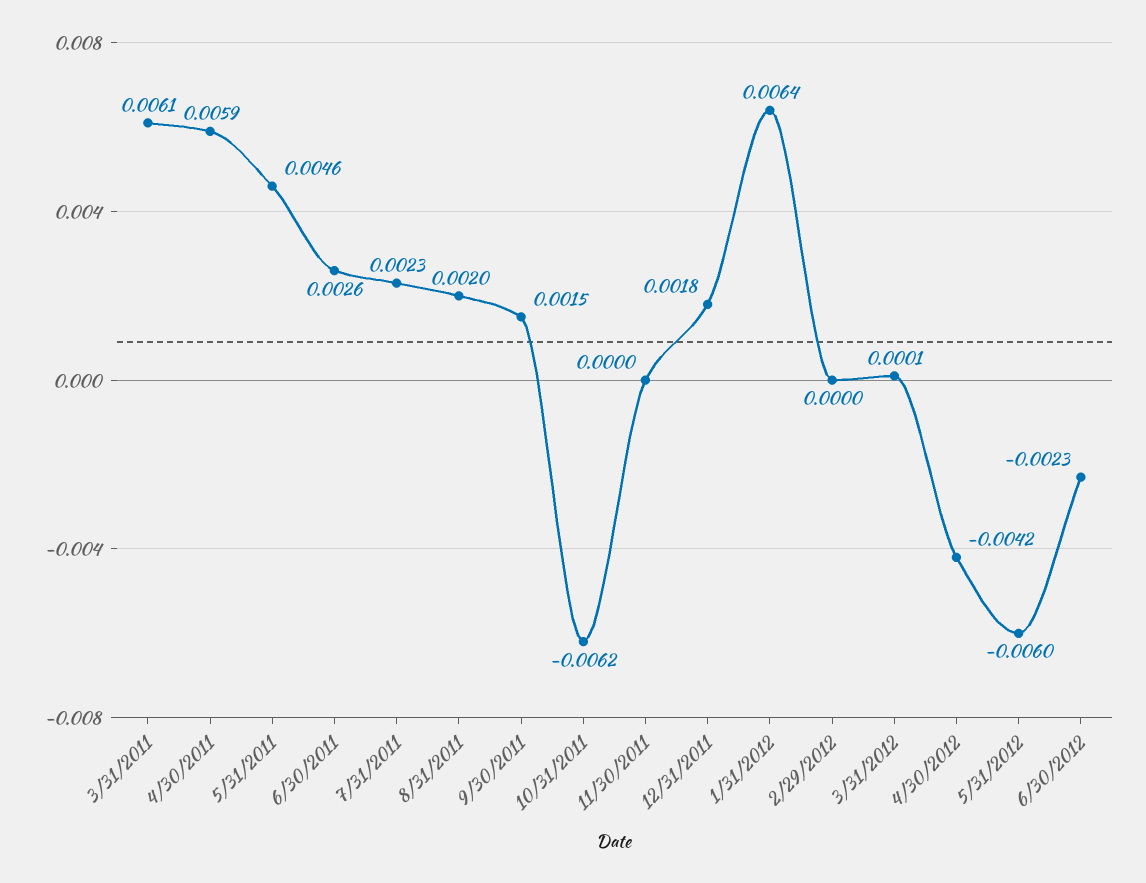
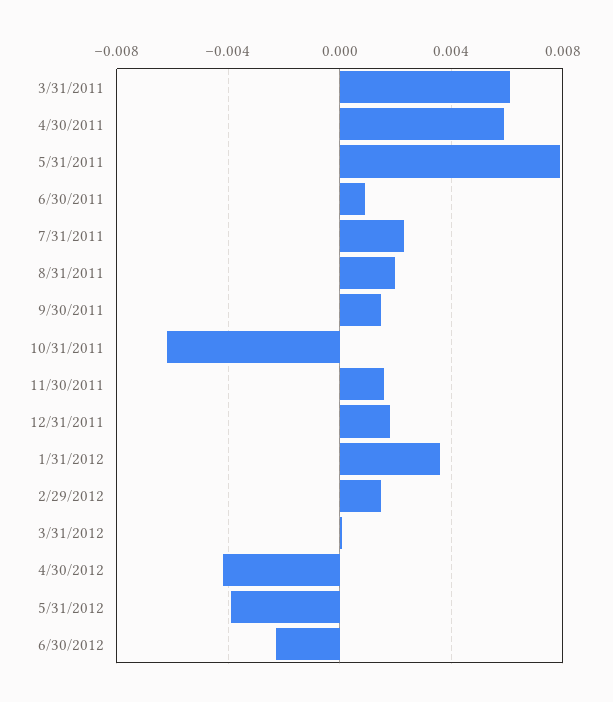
  {
    "3/31/2011": 0.0061,
    "4/30/2011": 0.0059,
-   "5/31/2011": 0.0046,
+   "5/31/2011": 0.008,
-   "6/30/2011": 0.0026,
+   "6/30/2011": 0.001,
    "7/31/2011": 0.0023,
    "8/31/2011": 0.002,
    "9/30/2011": 0.0015,
    "10/31/2011": -0.0062,
-   "11/30/2011": 0,
+   "11/30/2011": 0.0015,
    "12/31/2011": 0.0018,
-   "1/31/2012": 0.0064,
+   "1/31/2012": 0.0035,
-   "2/29/2012": 0,
+   "2/29/2012": 0.0015,
    "3/31/2012": 0.0001,
    "4/30/2012": -0.0042,
-   "5/31/2012": -0.006,
+   "5/31/2012": -0.004,
    "6/30/2012": -0.0023
  }

